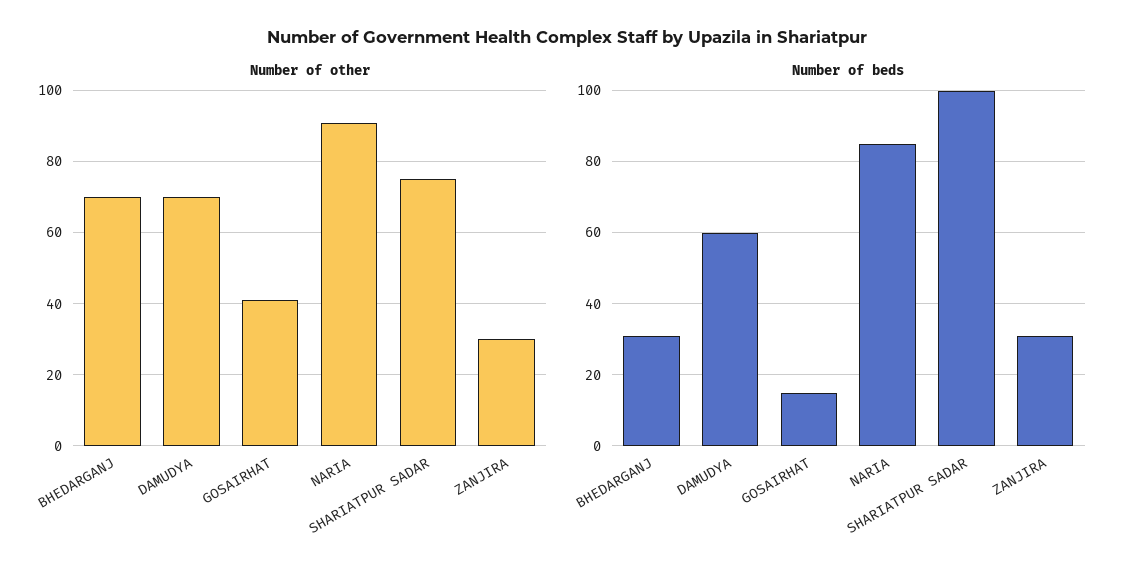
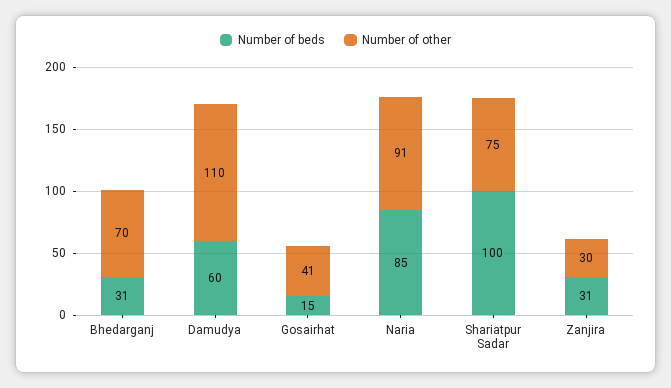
  {
    "Number of other": {
      "BHEDARGANJ": 70,
-     "DAMUDYA": 70,
+     "DAMUDYA": 110,
      "GOSAIRHAT": 41,
      "NARIA": 91,
      "SHARIATPUR SADAR": 75,
      "ZANJIRA": 30
    },
    "Number of beds": {
      "BHEDARGANJ": 31,
      "DAMUDYA": 60,
      "GOSAIRHAT": 15,
      "NARIA": 85,
      "SHARIATPUR SADAR": 100,
      "ZANJIRA": 31
    }
  }

